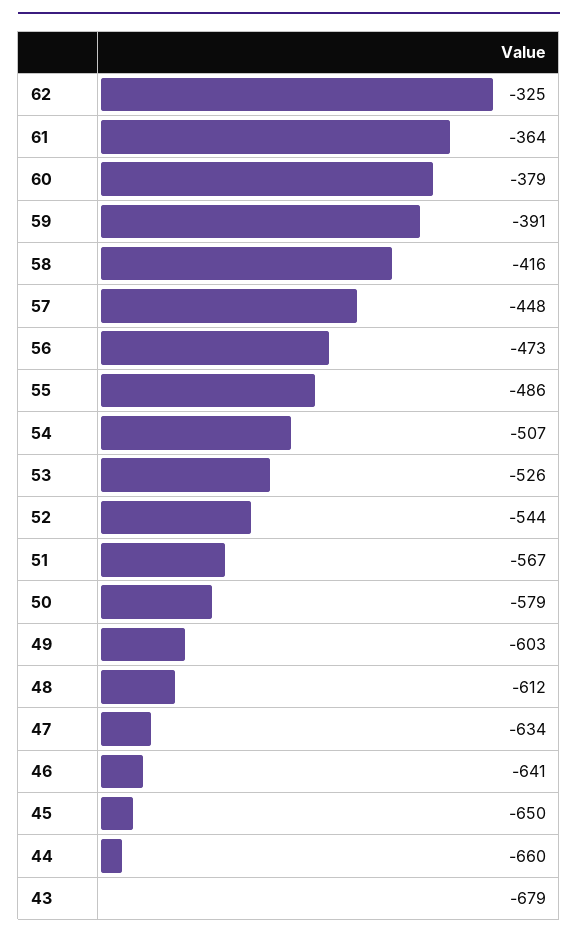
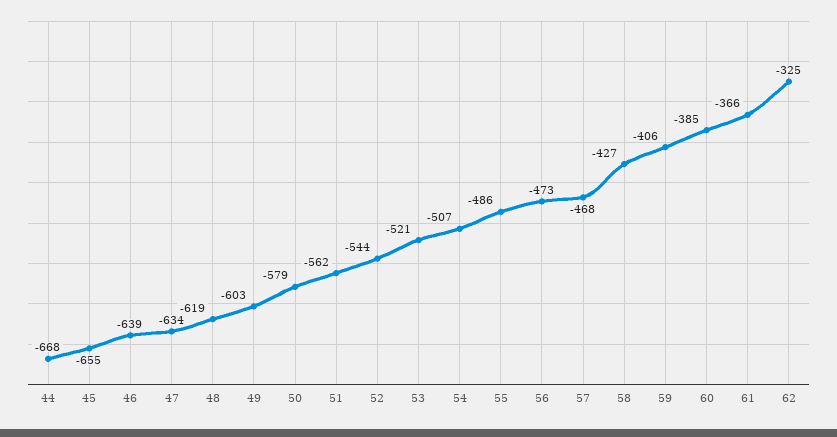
  {
    "62": -325,
-   "61": -364,
+   "61": -366,
-   "60": -379,
+   "60": -385,
-   "59": -391,
+   "59": -406,
-   "58": -416,
+   "58": -427,
-   "57": -448,
+   "57": -468,
    "56": -473,
    "55": -486,
    "54": -507,
-   "53": -526,
+   "53": -521,
    "52": -544,
-   "51": -567,
+   "51": -562,
    "50": -579,
    "49": -603,
-   "48": -612,
+   "48": -619,
    "47": -634,
-   "46": -641,
+   "46": -639,
-   "45": -650,
+   "45": -655,
-   "44": -660,
+   "44": -668
-   "43": -679
  }

